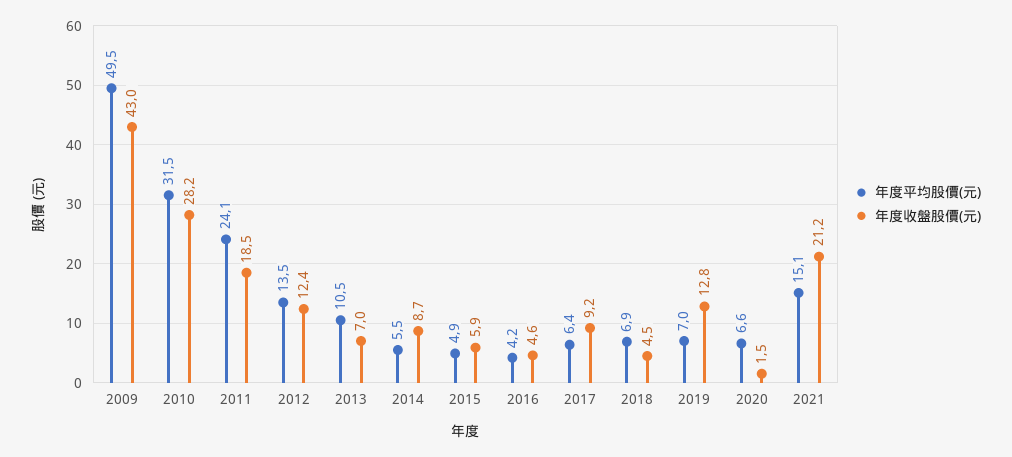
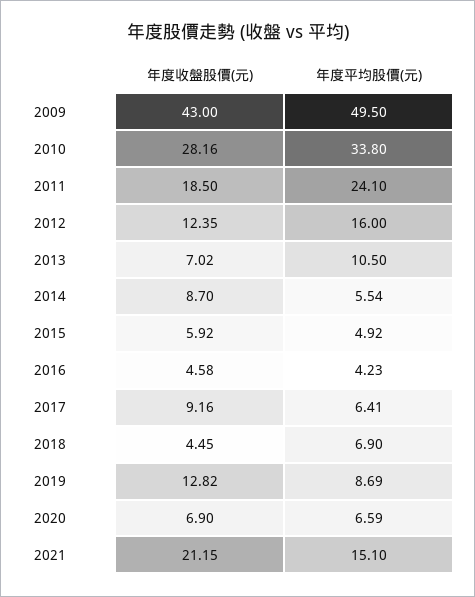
  {
    "年度平均股價(元)": {
      "2009": 49.5,
-     "2010": 31.5,
+     "2010": 33.8,
      "2011": 24.1,
-     "2012": 13.5,
+     "2012": 16,
      "2013": 10.5,
      "2014": 5.54,
      "2015": 4.92,
      "2016": 4.23,
      "2017": 6.41,
      "2018": 6.9,
-     "2019": 7,
+     "2019": 8.69,
      "2020": 6.59,
      "2021": 15.1
    },
    "年度收盤股價(元)": {
      "2009": 43,
      "2010": 28.16,
      "2011": 18.5,
      "2012": 12.35,
      "2013": 7.02,
      "2014": 8.7,
      "2015": 5.92,
      "2016": 4.58,
      "2017": 9.16,
      "2018": 4.45,
      "2019": 12.82,
-     "2020": 1.5,
+     "2020": 6.9,
      "2021": 21.15
    }
  }

